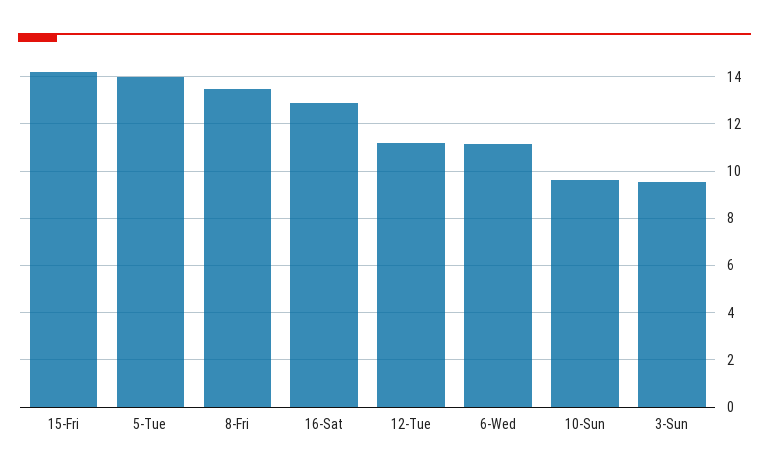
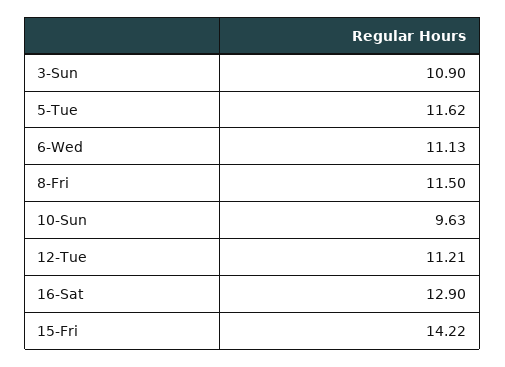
  {
    "15-Fri": 14.22,
-   "5-Tue": 14,
+   "5-Tue": 11.62,
-   "8-Fri": 13.5,
+   "8-Fri": 11.5,
    "16-Sat": 12.9,
    "12-Tue": 11.21,
    "6-Wed": 11.13,
    "10-Sun": 9.63,
-   "3-Sun": 9.5
+   "3-Sun": 10.9
  }

